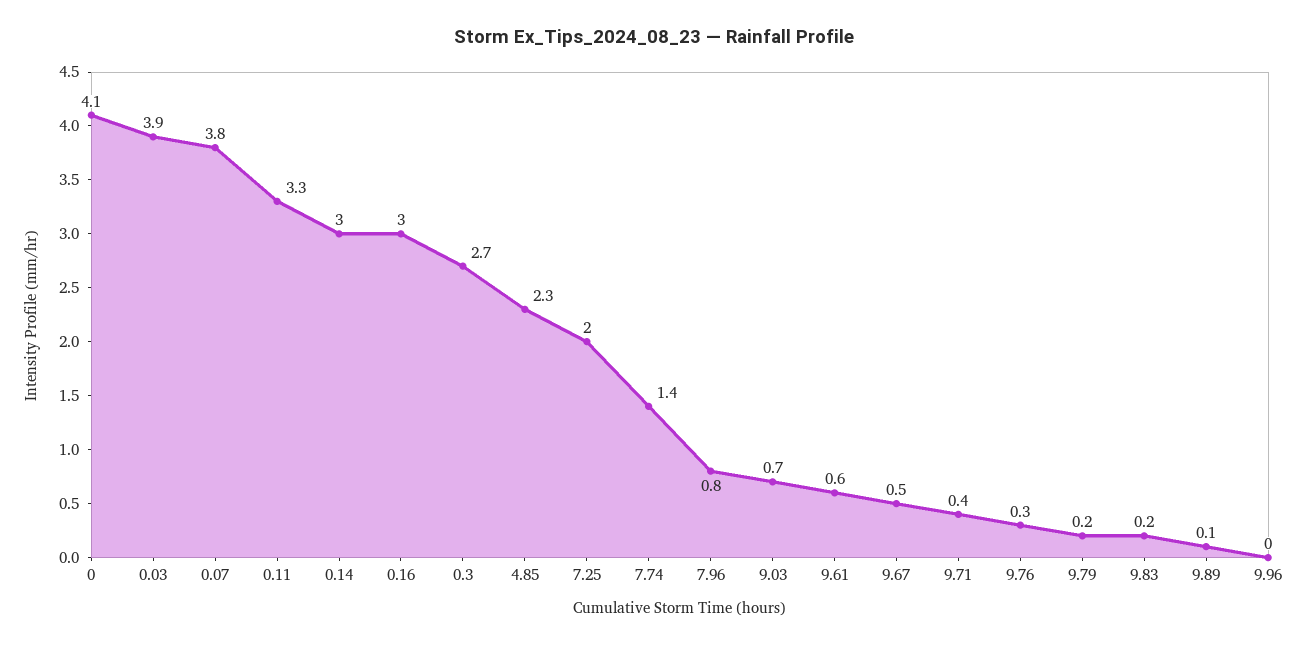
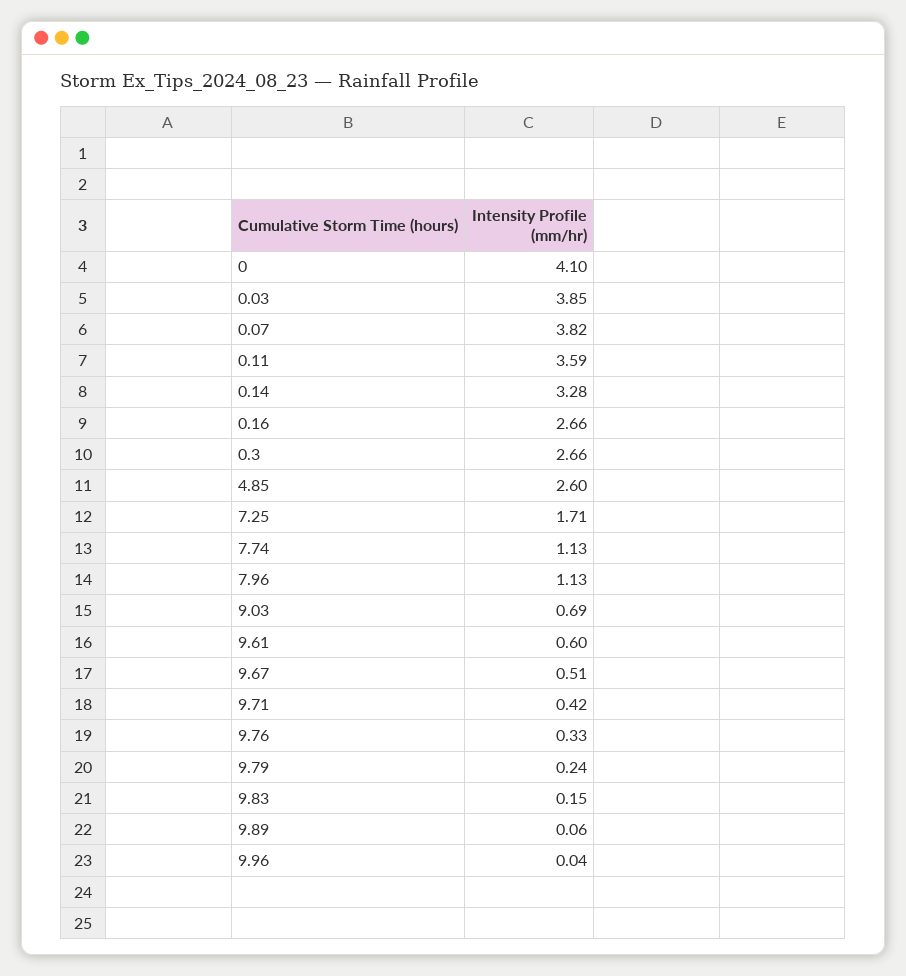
  {
    "0": 4.1,
    "0.03": 3.85,
    "0.07": 3.82,
-   "0.11": 3.3,
+   "0.11": 3.59,
-   "0.14": 3,
+   "0.14": 3.28,
-   "0.16": 3,
+   "0.16": 2.66,
    "0.3": 2.66,
-   "4.85": 2.3,
+   "4.85": 2.6,
-   "7.25": 2,
+   "7.25": 1.71,
-   "7.74": 1.4,
+   "7.74": 1.13,
-   "7.96": 0.8,
+   "7.96": 1.13,
    "9.03": 0.69,
    "9.61": 0.6,
    "9.67": 0.51,
    "9.71": 0.42,
    "9.76": 0.33,
    "9.79": 0.24,
    "9.83": 0.15,
    "9.89": 0.06,
    "9.96": 0.04
  }

